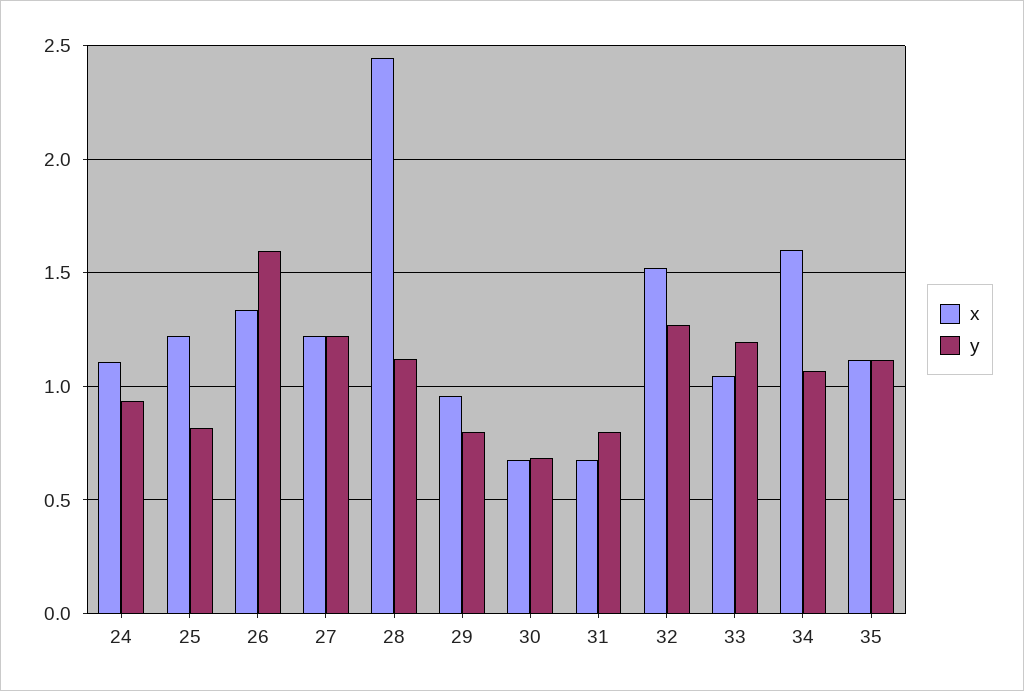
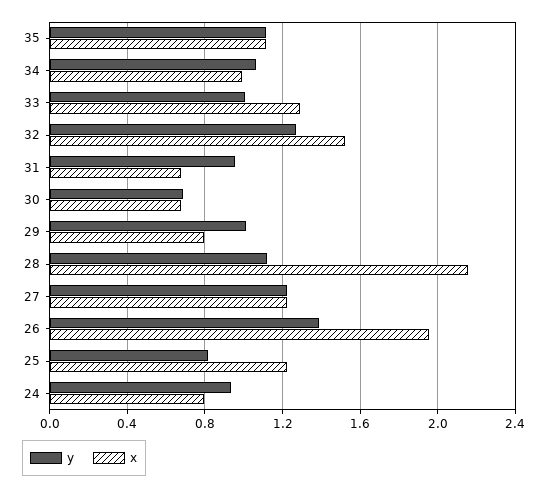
  {
    "x": {
-     "24": 1.1,
+     "24": 0.8,
      "25": 1.2,
-     "26": 1.35,
+     "26": 1.95,
      "27": 1.2,
-     "28": 2.45,
+     "28": 2.15,
-     "29": 0.95,
+     "29": 0.8,
      "30": 0.7,
      "31": 0.7,
      "32": 1.5,
-     "33": 1.05,
+     "33": 1.3,
-     "34": 1.6,
+     "34": 1,
      "35": 1.1
    },
    "y": {
      "24": 0.95,
      "25": 0.8,
-     "26": 1.6,
+     "26": 1.4,
      "27": 1.2,
      "28": 1.1,
-     "29": 0.8,
+     "29": 1,
      "30": 0.7,
-     "31": 0.8,
+     "31": 0.95,
      "32": 1.25,
-     "33": 1.2,
+     "33": 1,
      "34": 1.05,
      "35": 1.1
    }
  }

